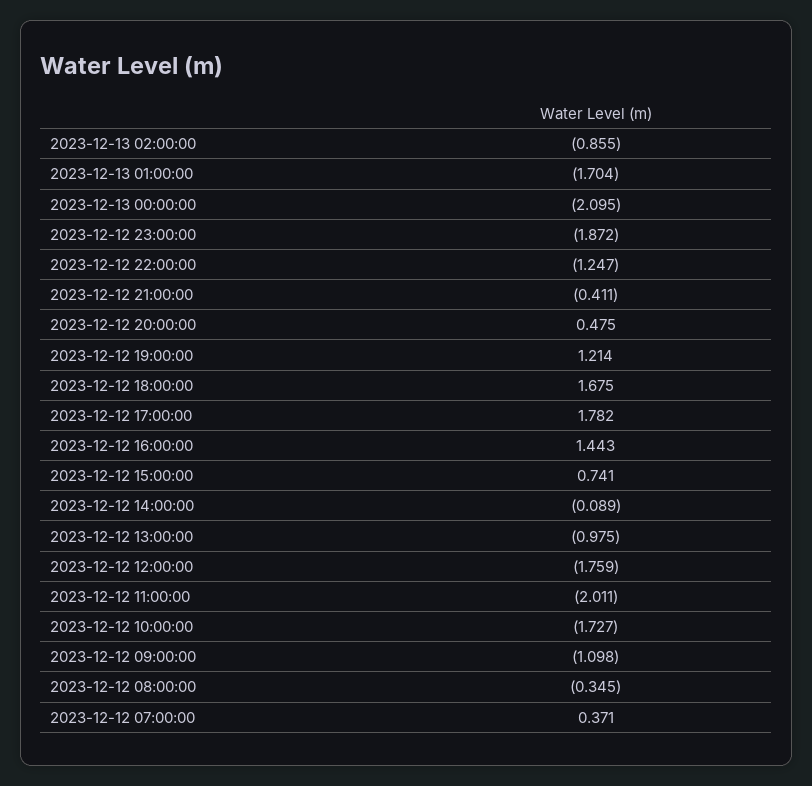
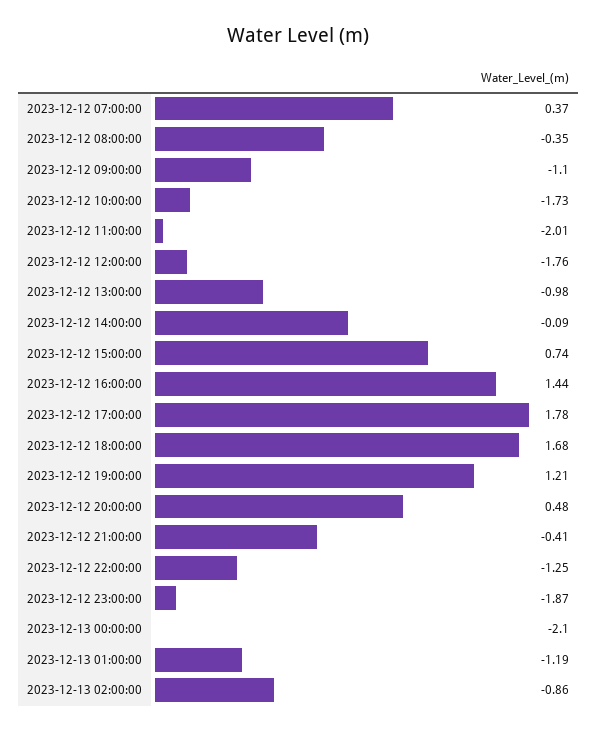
  {
    "2023-12-13 02:00:00": -0.855,
-   "2023-12-13 01:00:00": -1.704,
+   "2023-12-13 01:00:00": -1.19,
    "2023-12-13 00:00:00": -2.095,
    "2023-12-12 23:00:00": -1.872,
    "2023-12-12 22:00:00": -1.247,
    "2023-12-12 21:00:00": -0.411,
    "2023-12-12 20:00:00": 0.475,
    "2023-12-12 19:00:00": 1.214,
    "2023-12-12 18:00:00": 1.675,
    "2023-12-12 17:00:00": 1.782,
    "2023-12-12 16:00:00": 1.443,
    "2023-12-12 15:00:00": 0.741,
    "2023-12-12 14:00:00": -0.089,
    "2023-12-12 13:00:00": -0.975,
    "2023-12-12 12:00:00": -1.759,
    "2023-12-12 11:00:00": -2.011,
    "2023-12-12 10:00:00": -1.727,
    "2023-12-12 09:00:00": -1.098,
    "2023-12-12 08:00:00": -0.345,
    "2023-12-12 07:00:00": 0.371
  }

